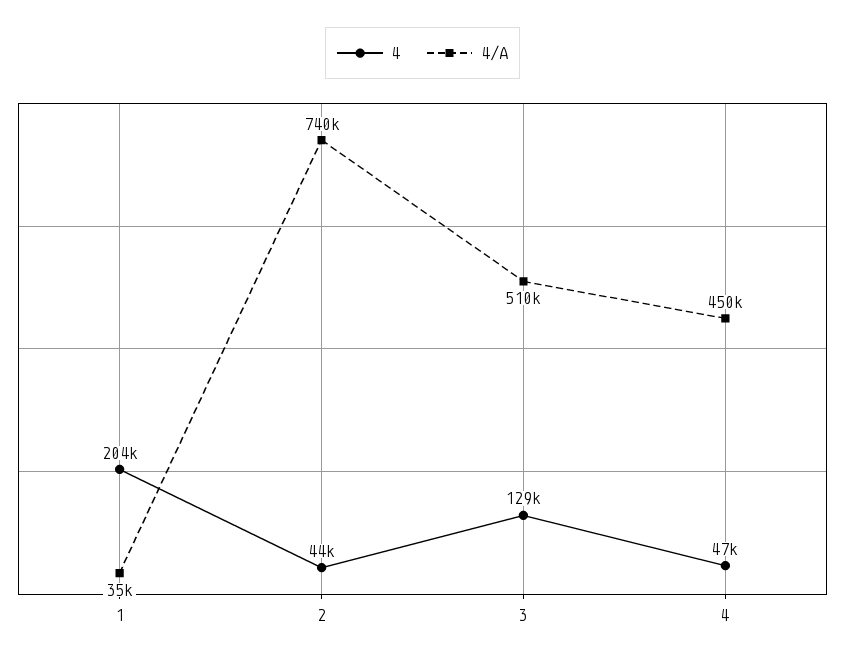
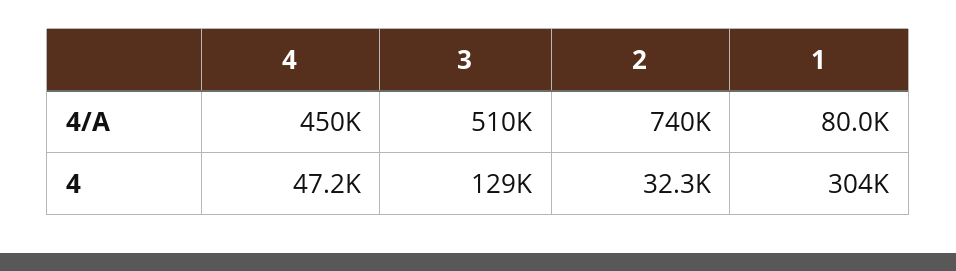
  {
    "4": {
-     "1": 204000,
+     "1": 304000,
-     "2": 44000,
+     "2": 32300,
      "3": 129000,
      "4": 47200
    },
    "4/A": {
-     "1": 35000,
+     "1": 80000,
      "2": 740000,
      "3": 510000,
      "4": 450000
    }
  }

